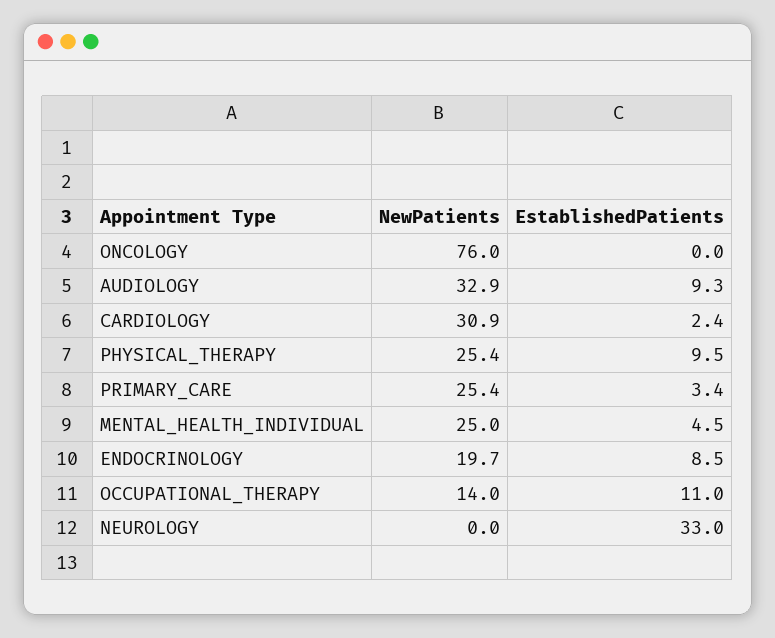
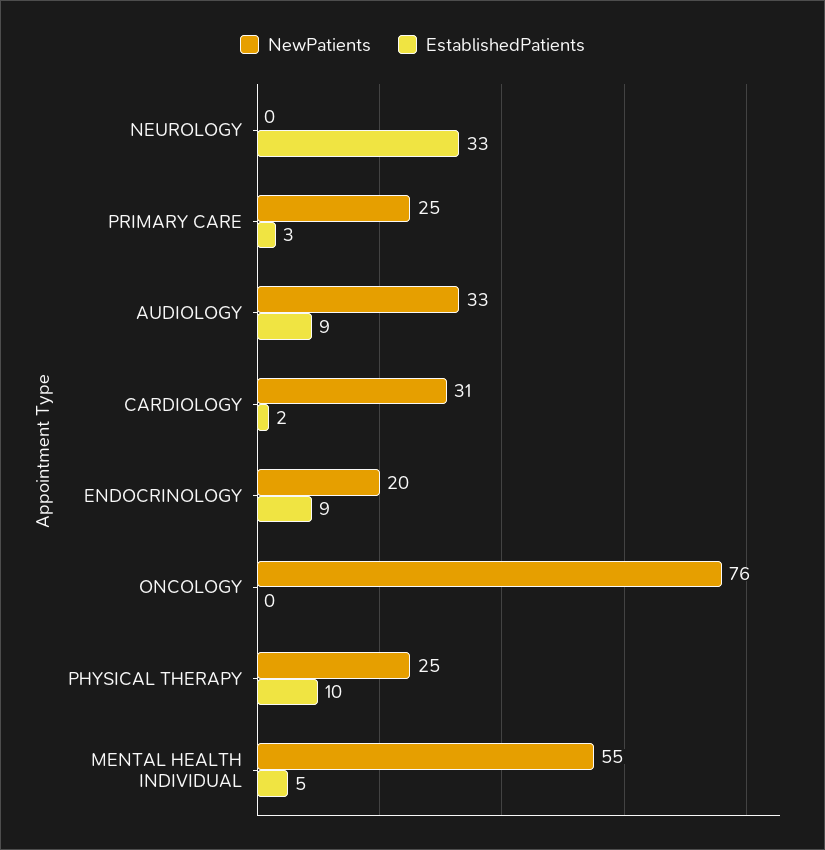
  {
    "NewPatients": {
      "ONCOLOGY": 76,
      "AUDIOLOGY": 32.9,
      "CARDIOLOGY": 30.9,
      "PHYSICAL_THERAPY": 25.4,
      "PRIMARY_CARE": 25.4,
-     "MENTAL_HEALTH_INDIVIDUAL": 25,
+     "MENTAL_HEALTH_INDIVIDUAL": 55,
      "ENDOCRINOLOGY": 19.7,
-     "OCCUPATIONAL_THERAPY": 14,
      "NEUROLOGY": 0
    },
    "EstablishedPatients": {
      "ONCOLOGY": 0,
      "AUDIOLOGY": 9.3,
      "CARDIOLOGY": 2.4,
      "PHYSICAL_THERAPY": 9.5,
      "PRIMARY_CARE": 3.4,
      "MENTAL_HEALTH_INDIVIDUAL": 4.5,
      "ENDOCRINOLOGY": 8.5,
-     "OCCUPATIONAL_THERAPY": 11,
      "NEUROLOGY": 33
    }
  }

